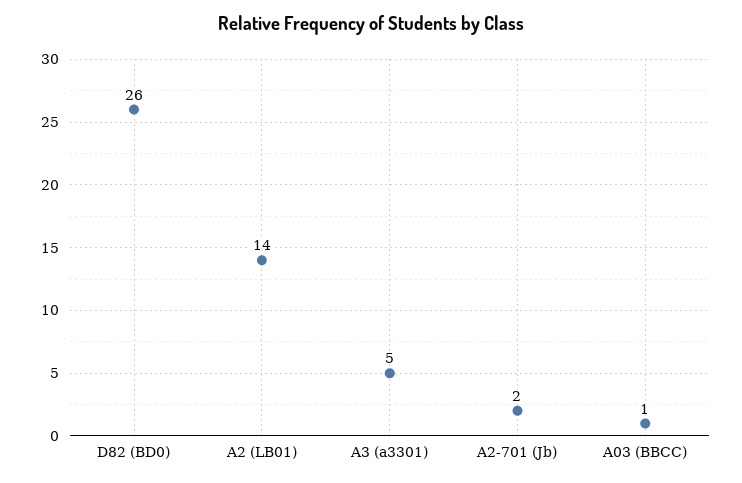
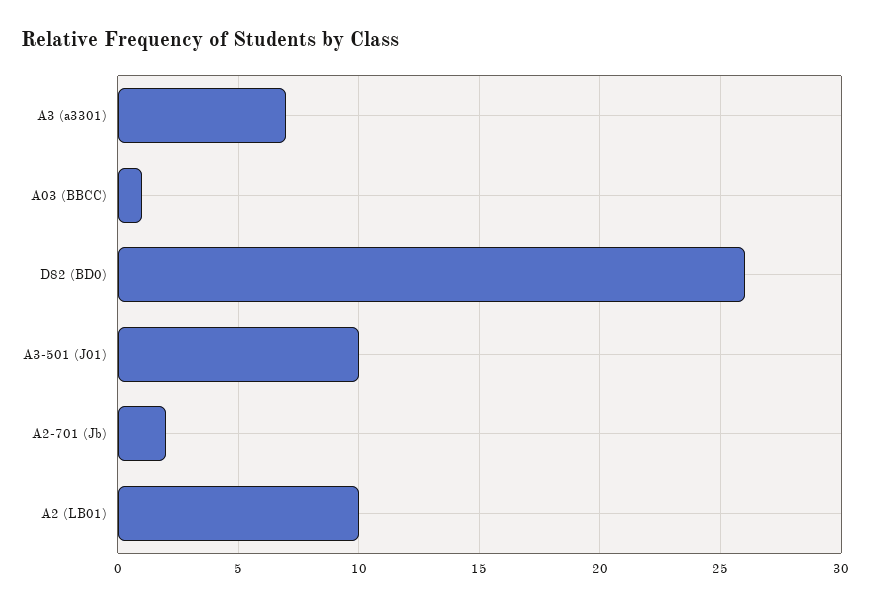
  {
    "D82 (BD0)": 26,
-   "A2 (LB01)": 14,
+   "A2 (LB01)": 10,
-   "A3 (a3301)": 5,
+   "A3 (a3301)": 7,
    "A2-701 (Jb)": 2,
-   "A03 (BBCC)": 1
+   "A03 (BBCC)": 1,
+   "A3-501 (J01)": 10
  }

